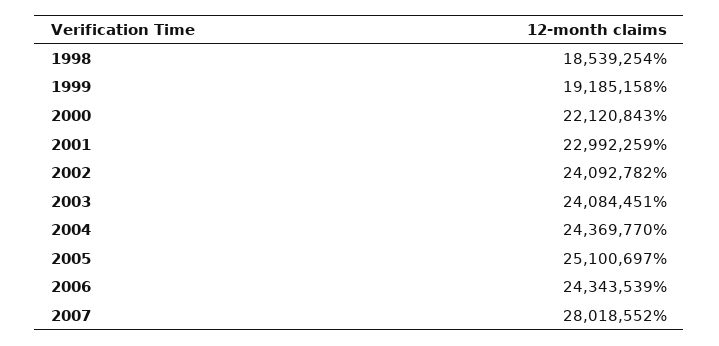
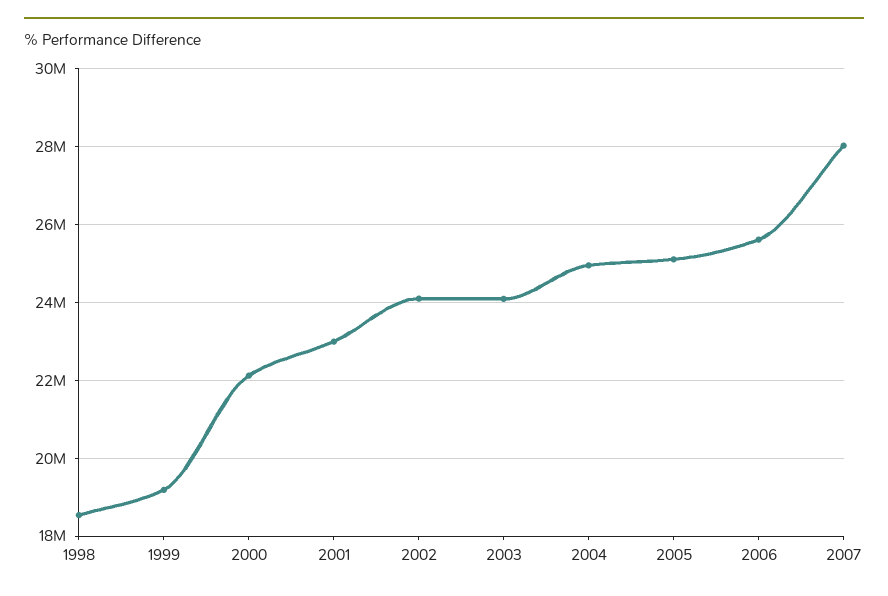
  {
    "1998": 18539254,
    "1999": 19185158,
    "2000": 22120843,
    "2001": 22992259,
    "2002": 24092782,
    "2003": 24084451,
-   "2004": 24369770,
+   "2004": 25000000,
    "2005": 25100697,
-   "2006": 24343539,
+   "2006": 25600000,
    "2007": 28018552
  }

